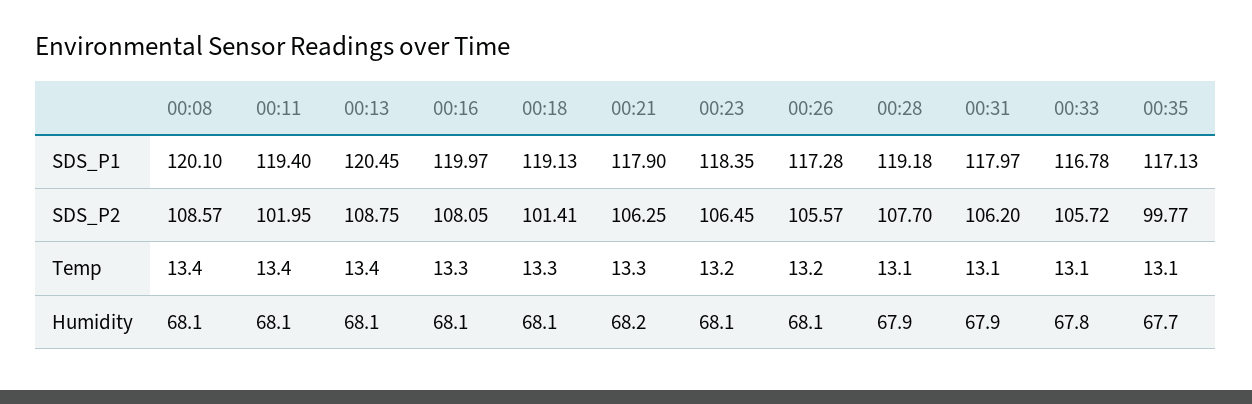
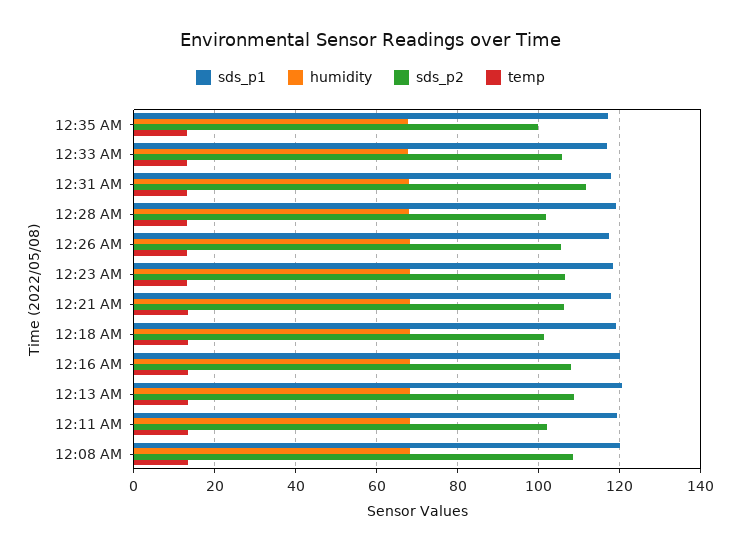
  {
    "SDS_P1": {
      "00:08": 120.1,
      "00:11": 119.4,
      "00:13": 120.45,
      "00:16": 119.97,
      "00:18": 119.13,
      "00:21": 117.9,
      "00:23": 118.35,
      "00:26": 117.28,
      "00:28": 119.18,
      "00:31": 117.97,
      "00:33": 116.78,
      "00:35": 117.13
    },
    "SDS_P2": {
      "00:08": 108.57,
      "00:11": 101.95,
      "00:13": 108.75,
      "00:16": 108.05,
      "00:18": 101.41,
      "00:21": 106.25,
      "00:23": 106.45,
      "00:26": 105.57,
-     "00:28": 107.7,
+     "00:28": 102,
-     "00:31": 106.2,
+     "00:31": 112,
      "00:33": 105.72,
      "00:35": 99.77
    },
    "Temp": {
      "00:08": 13.4,
      "00:11": 13.4,
      "00:13": 13.4,
      "00:16": 13.3,
      "00:18": 13.3,
      "00:21": 13.3,
      "00:23": 13.2,
      "00:26": 13.2,
      "00:28": 13.1,
      "00:31": 13.1,
      "00:33": 13.1,
      "00:35": 13.1
    },
    "Humidity": {
      "00:08": 68.1,
      "00:11": 68.1,
      "00:13": 68.1,
      "00:16": 68.1,
      "00:18": 68.1,
      "00:21": 68.2,
      "00:23": 68.1,
      "00:26": 68.1,
      "00:28": 67.9,
      "00:31": 67.9,
      "00:33": 67.8,
      "00:35": 67.7
    }
  }

